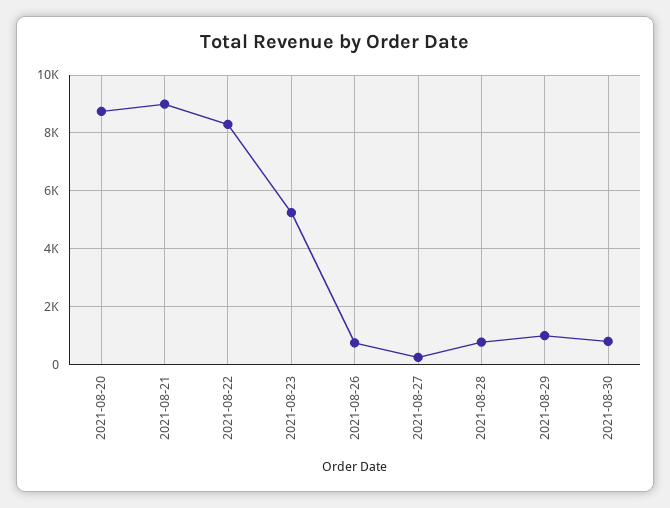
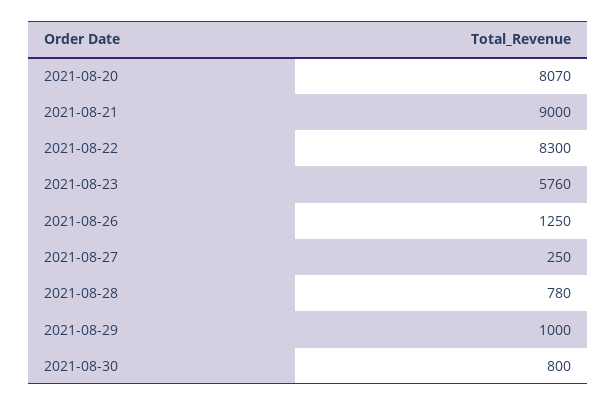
  {
-   "2021-08-20": 8750,
+   "2021-08-20": 8070,
    "2021-08-21": 9000,
    "2021-08-22": 8300,
-   "2021-08-23": 5250,
+   "2021-08-23": 5760,
-   "2021-08-26": 750,
+   "2021-08-26": 1250,
    "2021-08-27": 250,
    "2021-08-28": 780,
    "2021-08-29": 1000,
    "2021-08-30": 800
  }

